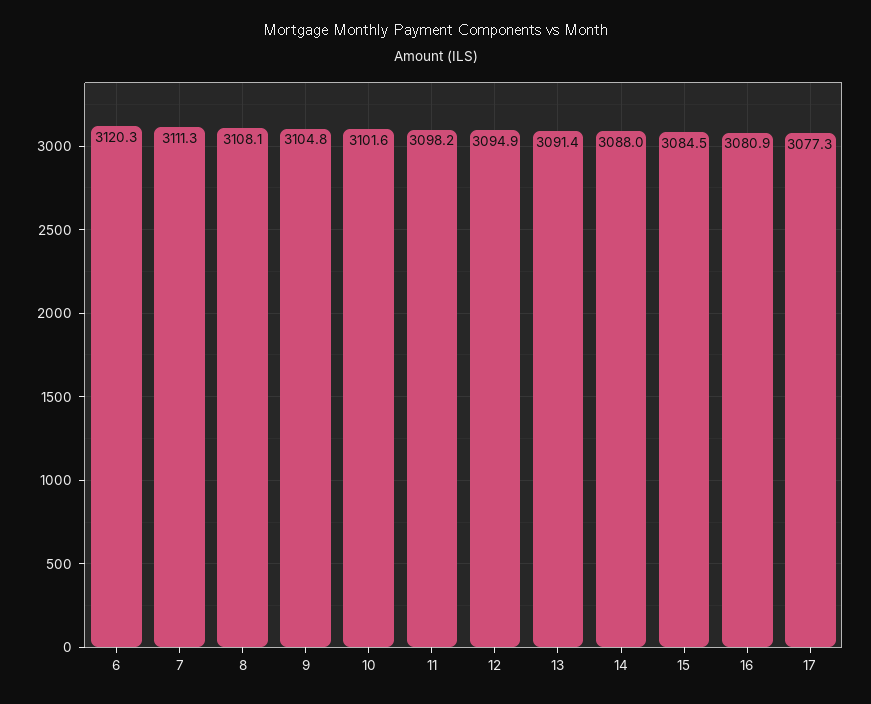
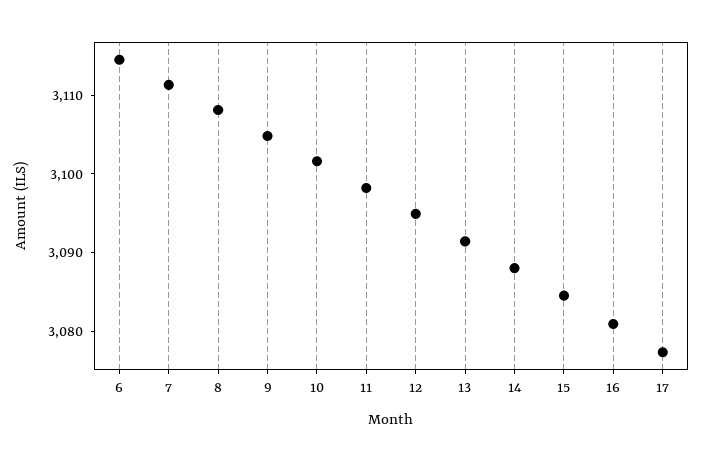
  {
-   "6": 3120.3,
+   "6": 3114,
    "7": 3111.3,
    "8": 3108.1,
    "9": 3104.8,
    "10": 3101.6,
    "11": 3098.2,
    "12": 3094.9,
    "13": 3091.4,
    "14": 3088,
    "15": 3084.5,
    "16": 3080.9,
    "17": 3077.3
  }

